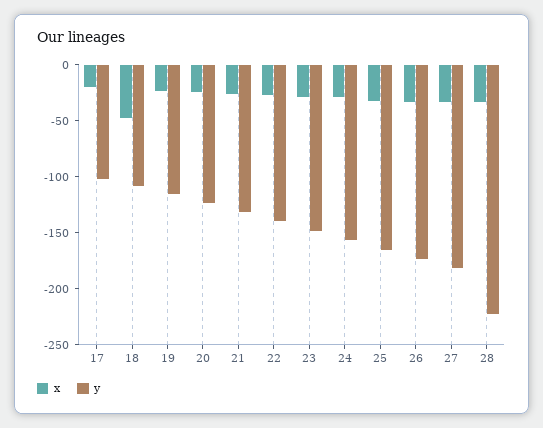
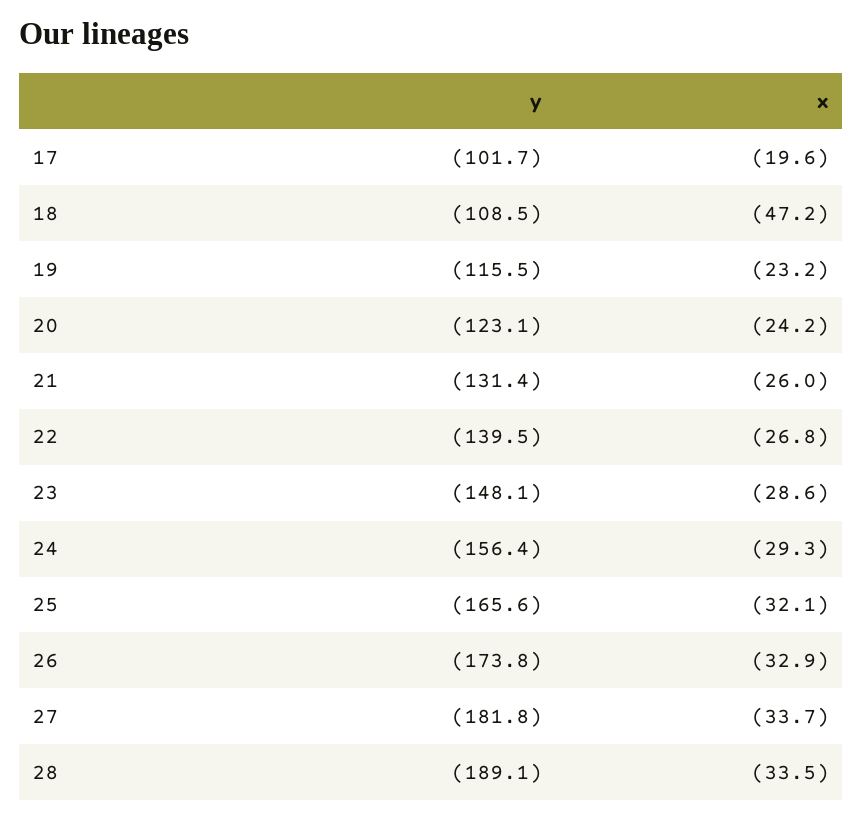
  {
    "x": {
      "17": -19.6,
      "18": -47.2,
      "19": -23.2,
      "20": -24.2,
      "21": -26,
      "22": -26.8,
      "23": -28.6,
      "24": -29.3,
      "25": -32.1,
      "26": -32.9,
      "27": -33.7,
      "28": -33.5
    },
    "y": {
      "17": -101.7,
      "18": -108.5,
      "19": -115.5,
      "20": -123.1,
      "21": -131.4,
      "22": -139.5,
      "23": -148.1,
      "24": -156.4,
      "25": -165.6,
      "26": -173.8,
      "27": -181.8,
-     "28": -220
+     "28": -189.1
    }
  }

